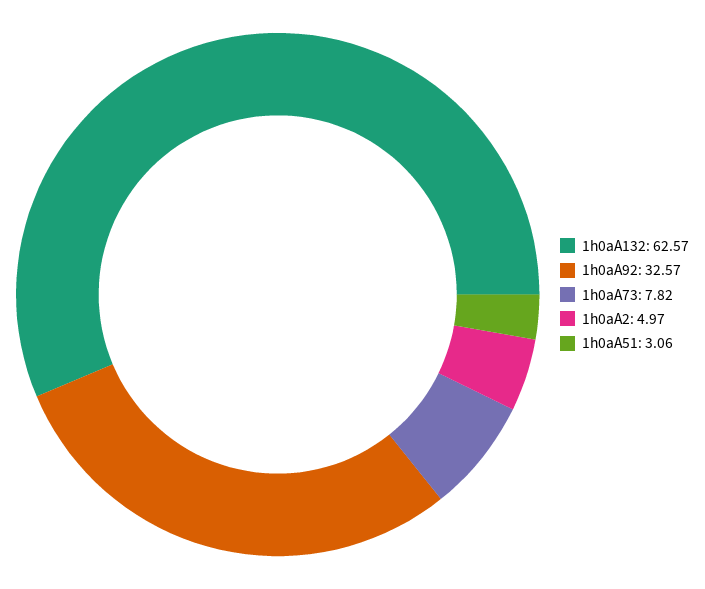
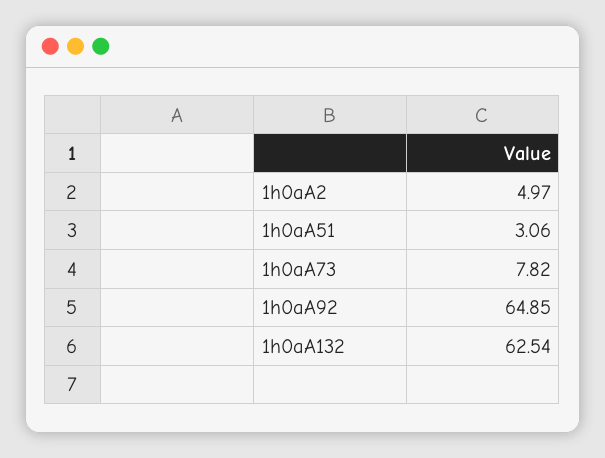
  {
-   "1h0aA132": 62.57,
+   "1h0aA132": 62.54,
-   "1h0aA92": 32.57,
+   "1h0aA92": 64.85,
    "1h0aA73": 7.82,
    "1h0aA2": 4.97,
    "1h0aA51": 3.06
  }

